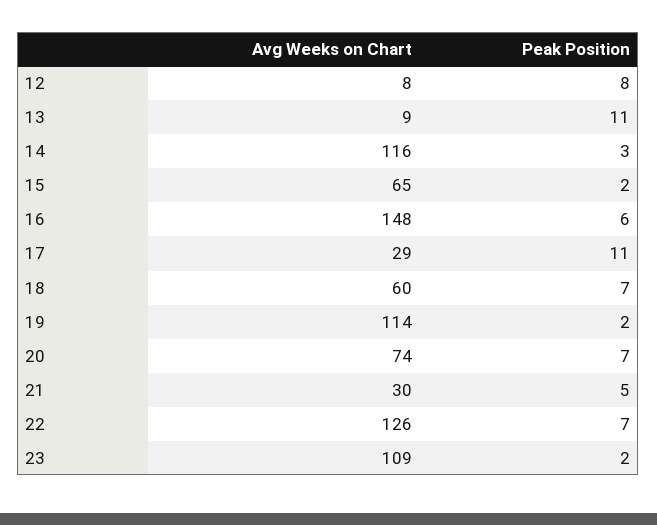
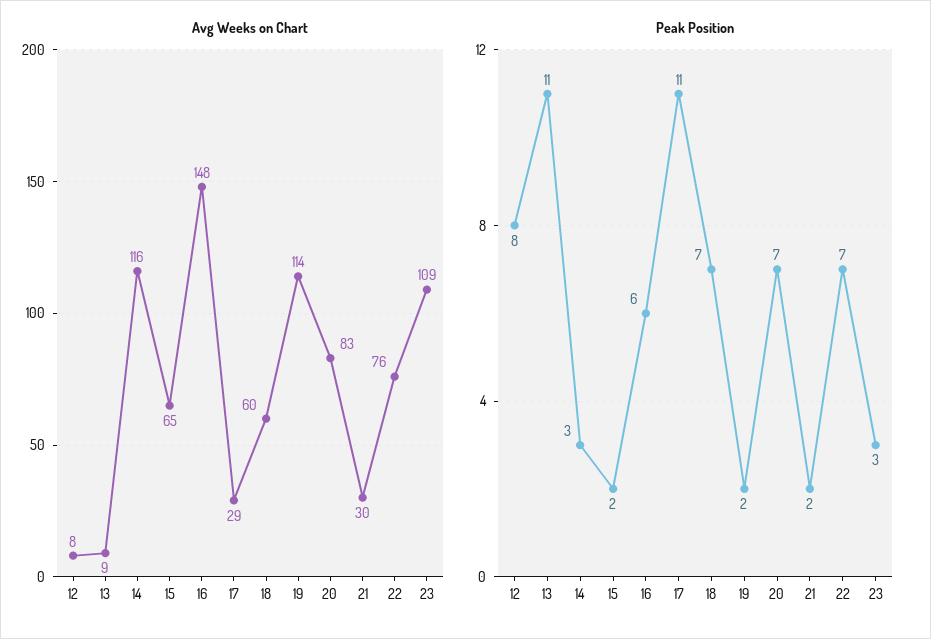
  {
    "Avg Weeks on Chart": {
      "12": 8,
      "13": 9,
      "14": 116,
      "15": 65,
      "16": 148,
      "17": 29,
      "18": 60,
      "19": 114,
-     "20": 74,
+     "20": 83,
      "21": 30,
-     "22": 126,
+     "22": 76,
      "23": 109
    },
    "Peak Position": {
      "12": 8,
      "13": 11,
      "14": 3,
      "15": 2,
      "16": 6,
      "17": 11,
      "18": 7,
      "19": 2,
      "20": 7,
-     "21": 5,
+     "21": 2,
      "22": 7,
-     "23": 2
+     "23": 3
    }
  }

